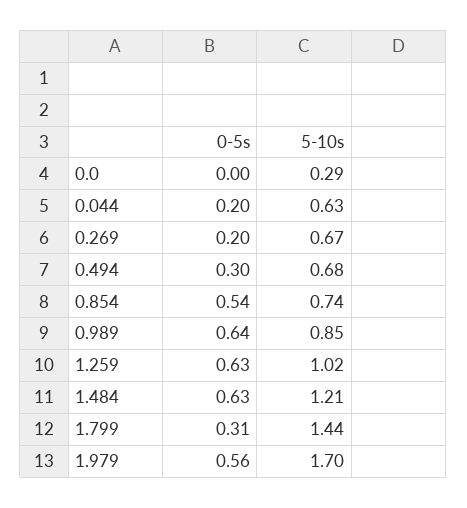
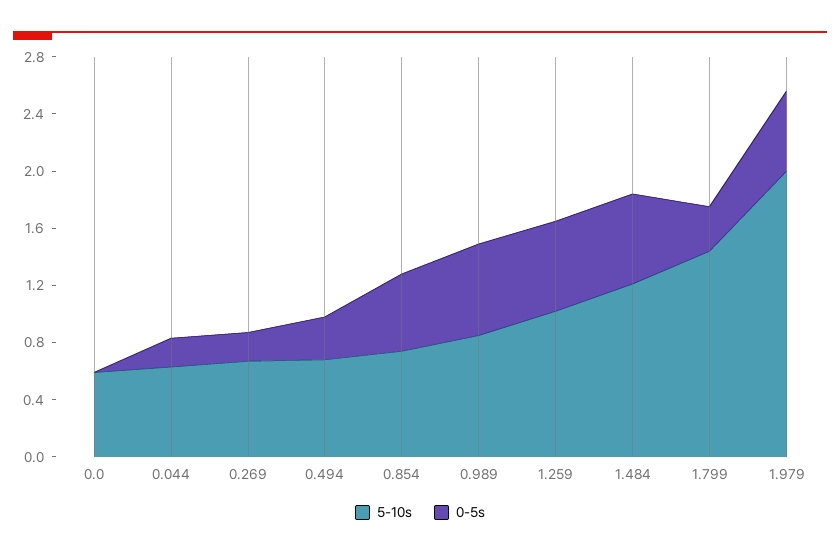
  {
    "0-5s": {
      "0.0": 0,
      "0.044": 0.2,
      "0.269": 0.2,
      "0.494": 0.3,
      "0.854": 0.54,
      "0.989": 0.64,
      "1.259": 0.63,
      "1.484": 0.63,
      "1.799": 0.31,
      "1.979": 0.56
    },
    "5-10s": {
-     "0.0": 0.29,
+     "0.0": 0.6,
      "0.044": 0.63,
      "0.269": 0.67,
      "0.494": 0.68,
      "0.854": 0.74,
      "0.989": 0.85,
      "1.259": 1.02,
      "1.484": 1.21,
      "1.799": 1.44,
-     "1.979": 1.7
+     "1.979": 2
    }
  }

